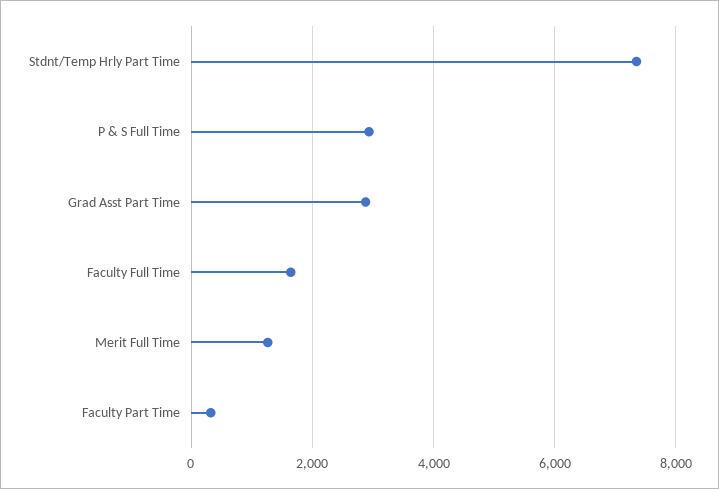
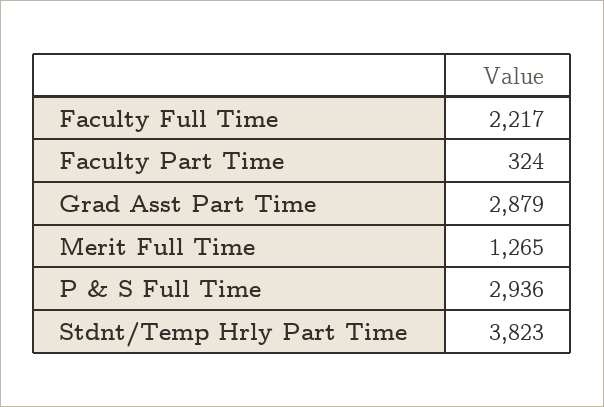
  {
-   "Stdnt/Temp Hrly Part Time": 7400,
+   "Stdnt/Temp Hrly Part Time": 3823,
    "P & S Full Time": 2936,
    "Grad Asst Part Time": 2879,
-   "Faculty Full Time": 1600,
+   "Faculty Full Time": 2217,
    "Merit Full Time": 1265,
    "Faculty Part Time": 324
  }

